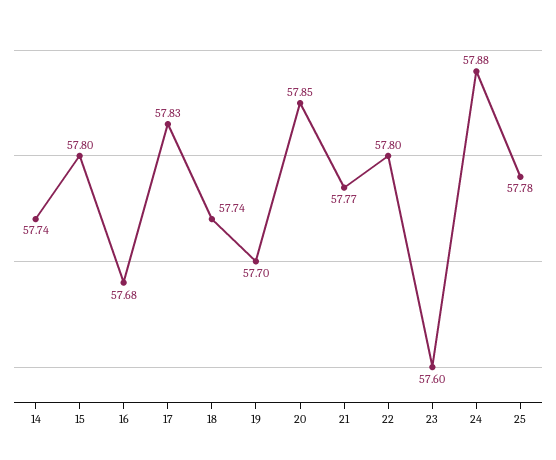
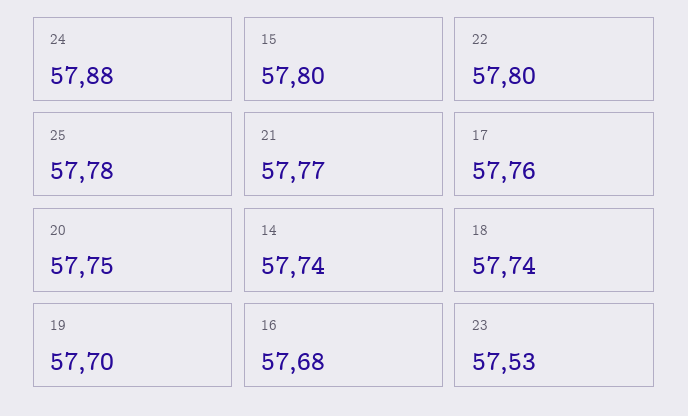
  {
    "14": 57.74,
    "15": 57.8,
    "16": 57.68,
-   "17": 57.83,
+   "17": 57.76,
    "18": 57.74,
    "19": 57.7,
-   "20": 57.85,
+   "20": 57.75,
    "21": 57.77,
    "22": 57.8,
-   "23": 57.6,
+   "23": 57.53,
    "24": 57.88,
    "25": 57.78
  }

